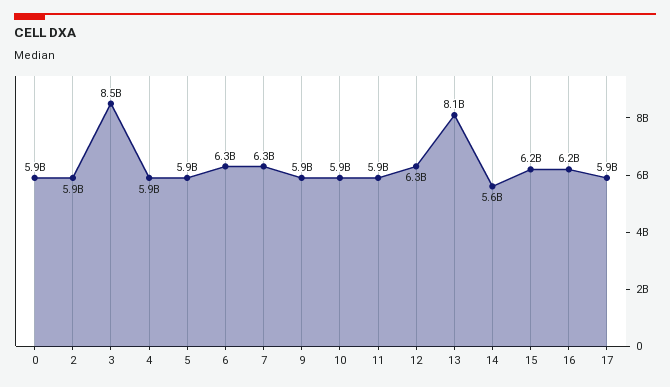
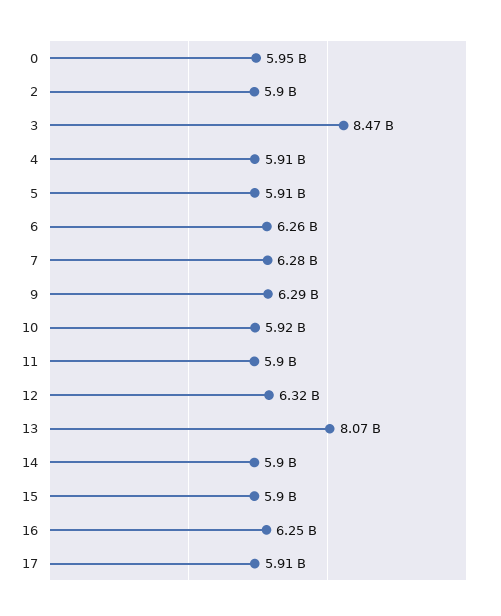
  {
    "0": 5950000000,
    "2": 5900000000,
    "3": 8470000000,
    "4": 5910000000,
    "5": 5910000000,
    "6": 6260000000,
    "7": 6280000000,
-   "9": 5900000000,
+   "9": 6290000000,
    "10": 5920000000,
    "11": 5900000000,
    "12": 6320000000,
    "13": 8070000000,
-   "14": 5600000000,
+   "14": 5900000000,
-   "15": 6200000000,
+   "15": 5900000000,
    "16": 6250000000,
    "17": 5910000000
  }

